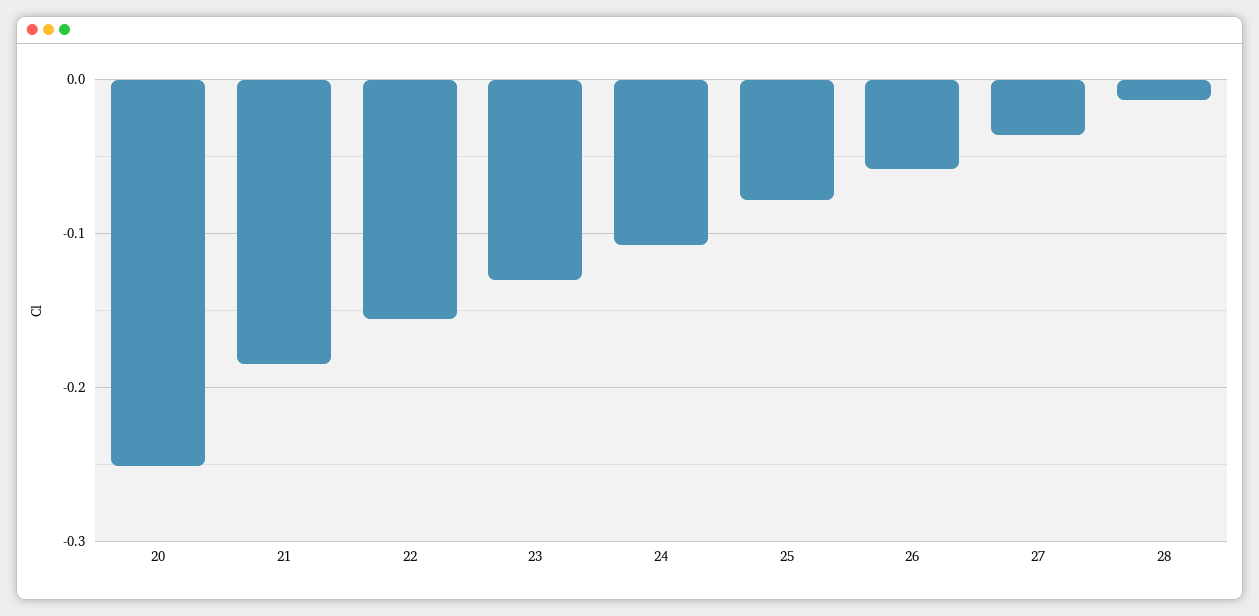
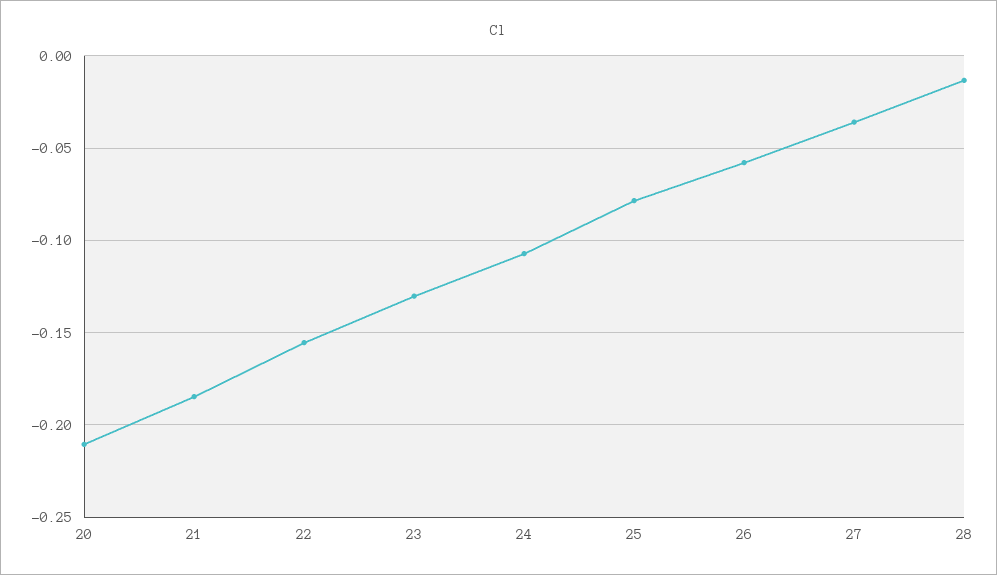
  {
-   "20": -0.25,
+   "20": -0.21,
    "21": -0.185,
    "22": -0.155,
    "23": -0.13,
    "24": -0.105,
    "25": -0.08,
    "26": -0.06,
    "27": -0.035,
    "28": -0.015
  }

